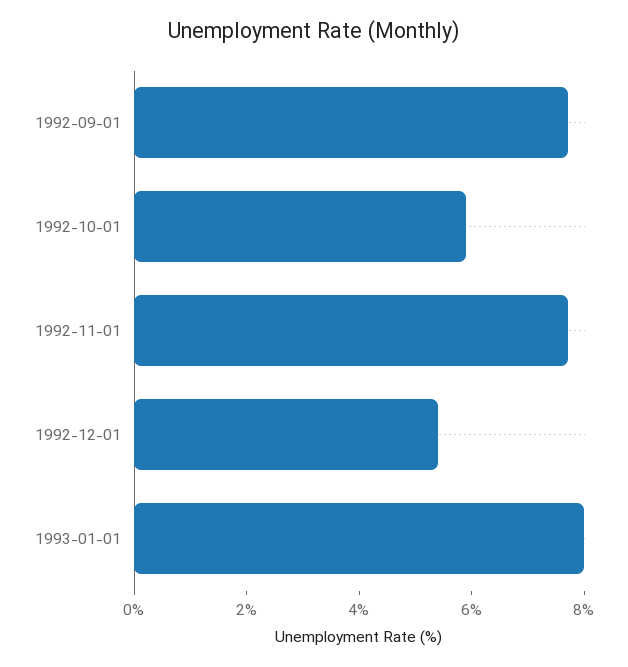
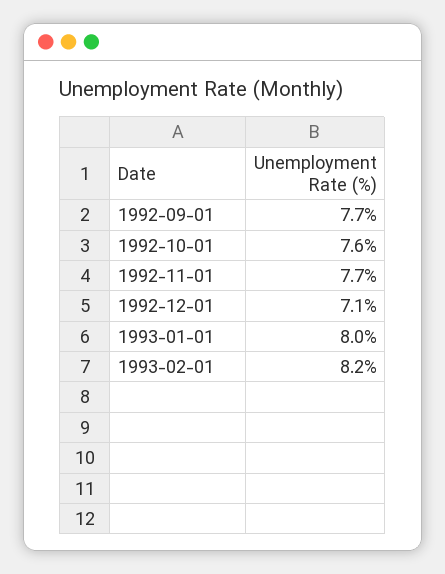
  {
    "1992-09-01": 7.7,
-   "1992-10-01": 6,
+   "1992-10-01": 7.6,
    "1992-11-01": 7.7,
-   "1992-12-01": 5.5,
+   "1992-12-01": 7.1,
-   "1993-01-01": 8
+   "1993-01-01": 8,
+   "1993-02-01": 8.2
  }

